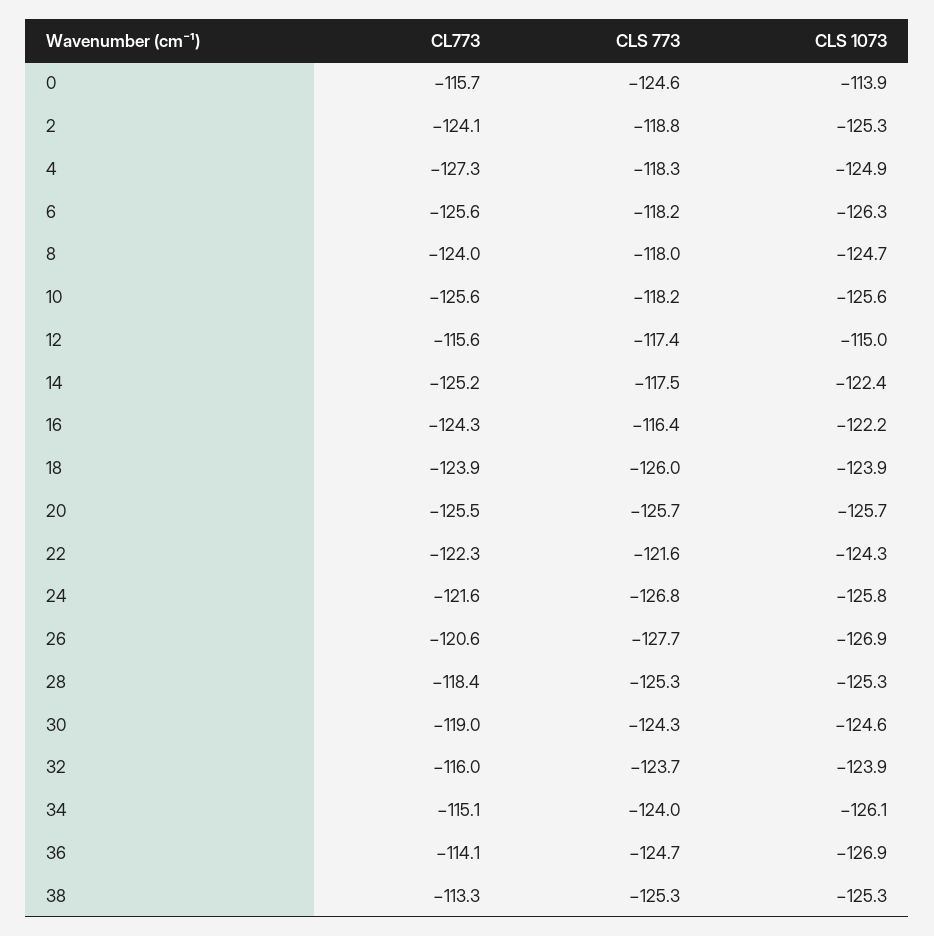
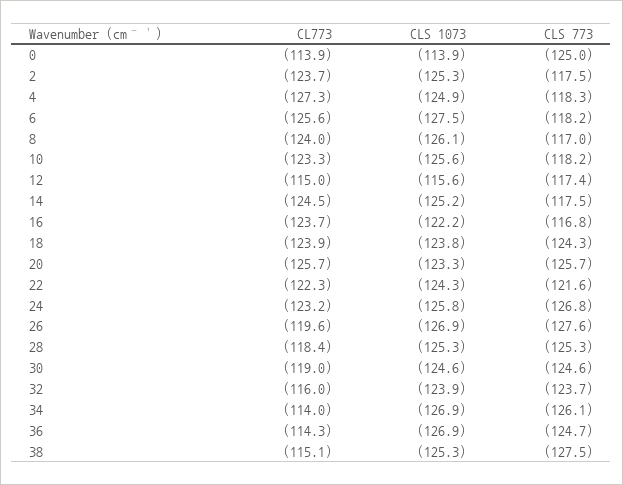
  {
    "CL773": {
-     "0": -115.7,
+     "0": -113.9,
-     "2": -124.1,
+     "2": -123.7,
      "4": -127.3,
      "6": -125.6,
      "8": -124,
-     "10": -125.6,
+     "10": -123.3,
-     "12": -115.6,
+     "12": -115,
-     "14": -125.2,
+     "14": -124.5,
-     "16": -124.3,
+     "16": -123.7,
      "18": -123.9,
-     "20": -125.5,
+     "20": -125.7,
      "22": -122.3,
-     "24": -121.6,
+     "24": -123.2,
-     "26": -120.6,
+     "26": -119.6,
      "28": -118.4,
      "30": -119,
      "32": -116,
-     "34": -115.1,
+     "34": -114,
-     "36": -114.1,
+     "36": -114.3,
-     "38": -113.3
+     "38": -115.1
    },
    "CLS 773": {
-     "0": -124.6,
+     "0": -125,
-     "2": -118.8,
+     "2": -117.5,
      "4": -118.3,
      "6": -118.2,
-     "8": -118,
+     "8": -117,
      "10": -118.2,
      "12": -117.4,
      "14": -117.5,
-     "16": -116.4,
+     "16": -116.8,
-     "18": -126,
+     "18": -124.3,
      "20": -125.7,
      "22": -121.6,
      "24": -126.8,
-     "26": -127.7,
+     "26": -127.6,
      "28": -125.3,
-     "30": -124.3,
+     "30": -124.6,
      "32": -123.7,
-     "34": -124,
+     "34": -126.1,
      "36": -124.7,
-     "38": -125.3
+     "38": -127.5
    },
    "CLS 1073": {
      "0": -113.9,
      "2": -125.3,
      "4": -124.9,
-     "6": -126.3,
+     "6": -127.5,
-     "8": -124.7,
+     "8": -126.1,
      "10": -125.6,
-     "12": -115,
+     "12": -115.6,
-     "14": -122.4,
+     "14": -125.2,
      "16": -122.2,
-     "18": -123.9,
+     "18": -123.8,
-     "20": -125.7,
+     "20": -123.3,
      "22": -124.3,
      "24": -125.8,
      "26": -126.9,
      "28": -125.3,
      "30": -124.6,
      "32": -123.9,
-     "34": -126.1,
+     "34": -126.9,
      "36": -126.9,
      "38": -125.3
    }
  }

